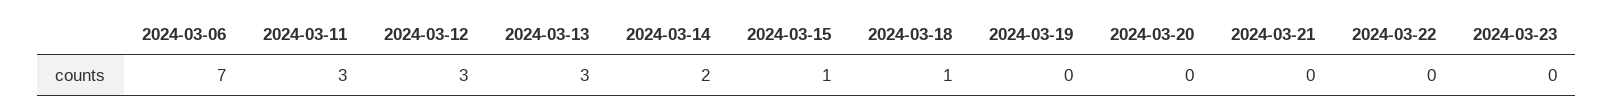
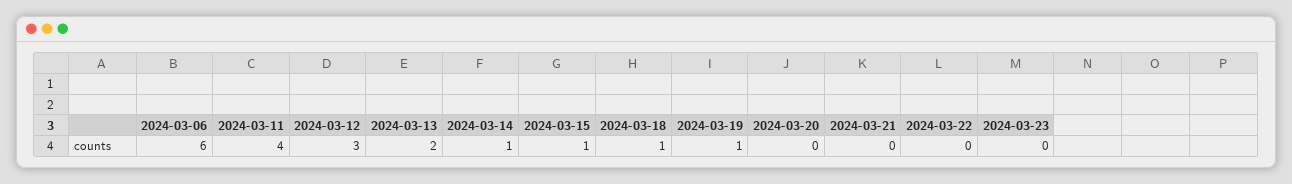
  {
-   "2024-03-06": 7,
+   "2024-03-06": 6,
-   "2024-03-11": 3,
+   "2024-03-11": 4,
    "2024-03-12": 3,
-   "2024-03-13": 3,
+   "2024-03-13": 2,
-   "2024-03-14": 2,
+   "2024-03-14": 1,
    "2024-03-15": 1,
    "2024-03-18": 1,
-   "2024-03-19": 0,
+   "2024-03-19": 1,
    "2024-03-20": 0,
    "2024-03-21": 0,
    "2024-03-22": 0,
    "2024-03-23": 0
  }

